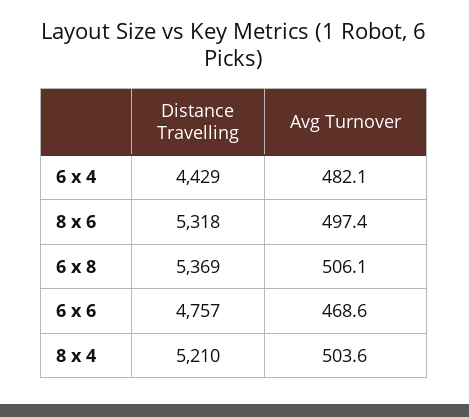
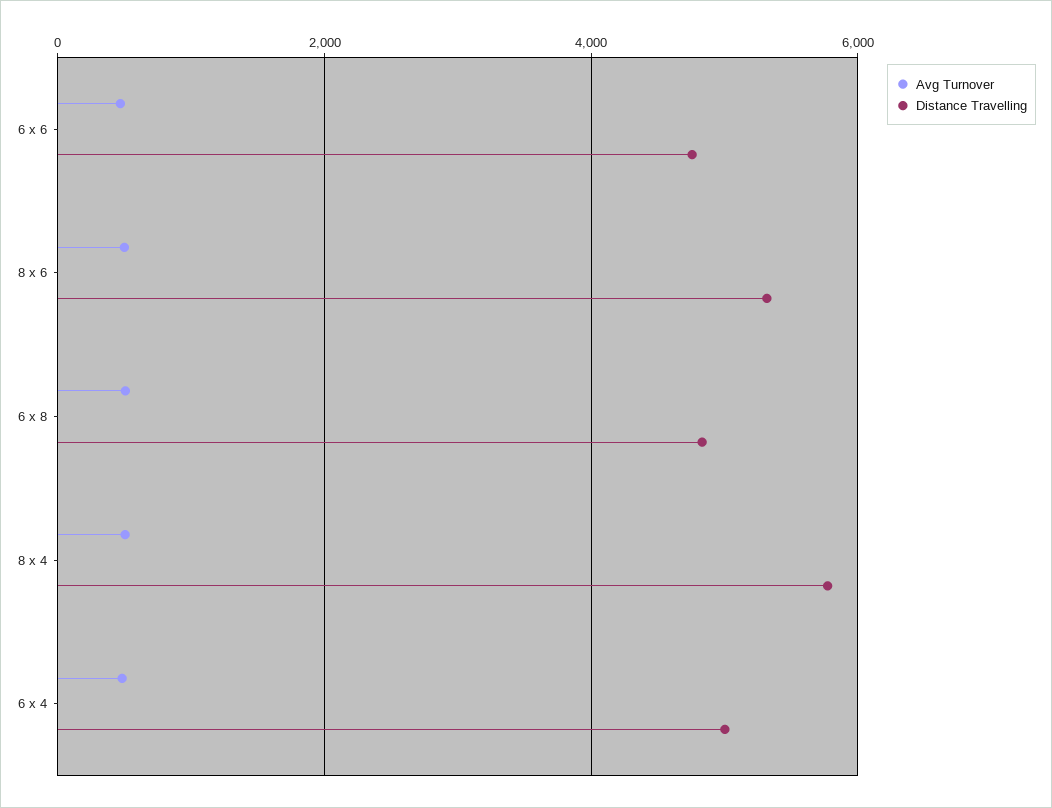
  {
    "Distance Travelling": {
-     "6 x 4": 4429,
+     "6 x 4": 5000,
      "8 x 6": 5318,
-     "6 x 8": 5369,
+     "6 x 8": 4800,
      "6 x 6": 4757,
-     "8 x 4": 5210
+     "8 x 4": 5800
    },
    "Avg Turnover": {
      "6 x 4": 482.1,
      "8 x 6": 497.4,
      "6 x 8": 506.1,
      "6 x 6": 468.6,
      "8 x 4": 503.6
    }
  }

